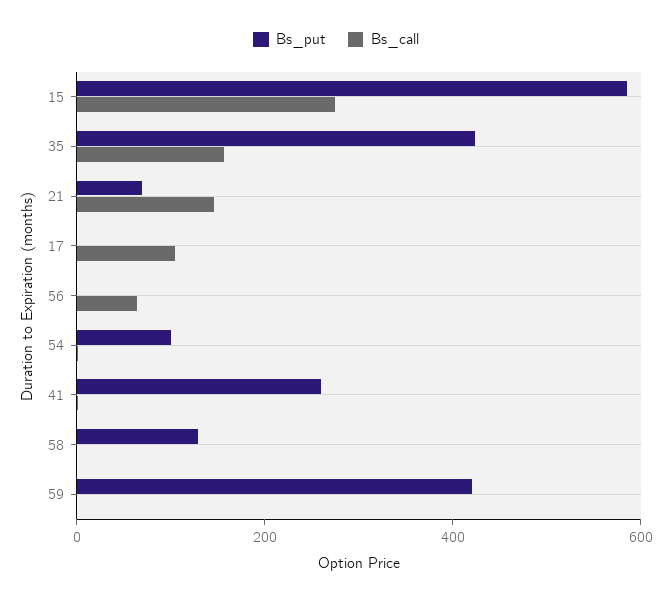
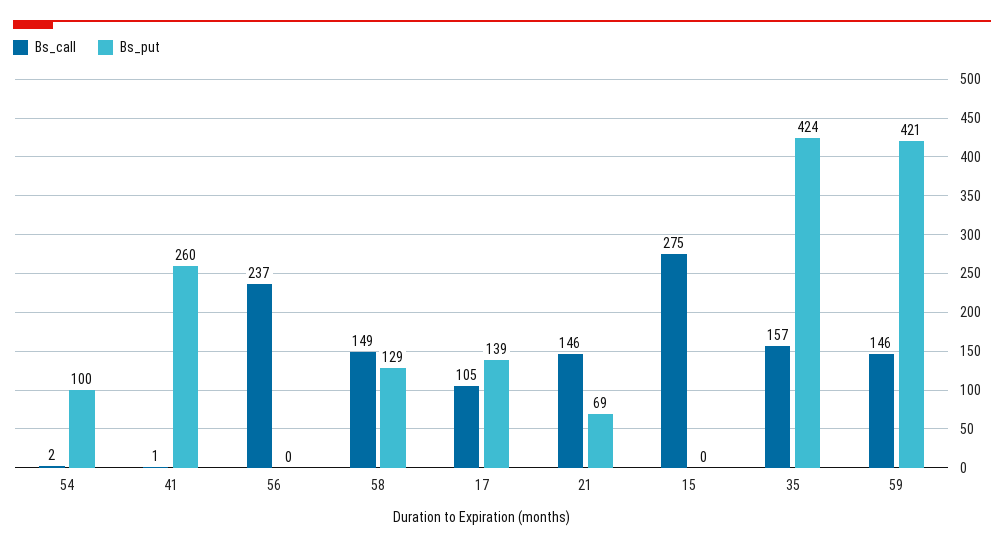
  {
    "Bs_put": {
-     "15": 600,
+     "15": 0,
      "35": 424,
      "21": 69,
-     "17": 0,
+     "17": 139,
      "56": 0,
      "54": 100,
      "41": 260,
      "58": 129,
      "59": 421
    },
    "Bs_call": {
      "15": 275,
      "35": 157,
      "21": 146,
      "17": 105,
-     "56": 50,
+     "56": 237,
      "54": 2,
      "41": 1,
-     "58": 0,
+     "58": 149,
-     "59": 0
+     "59": 146
    }
  }

